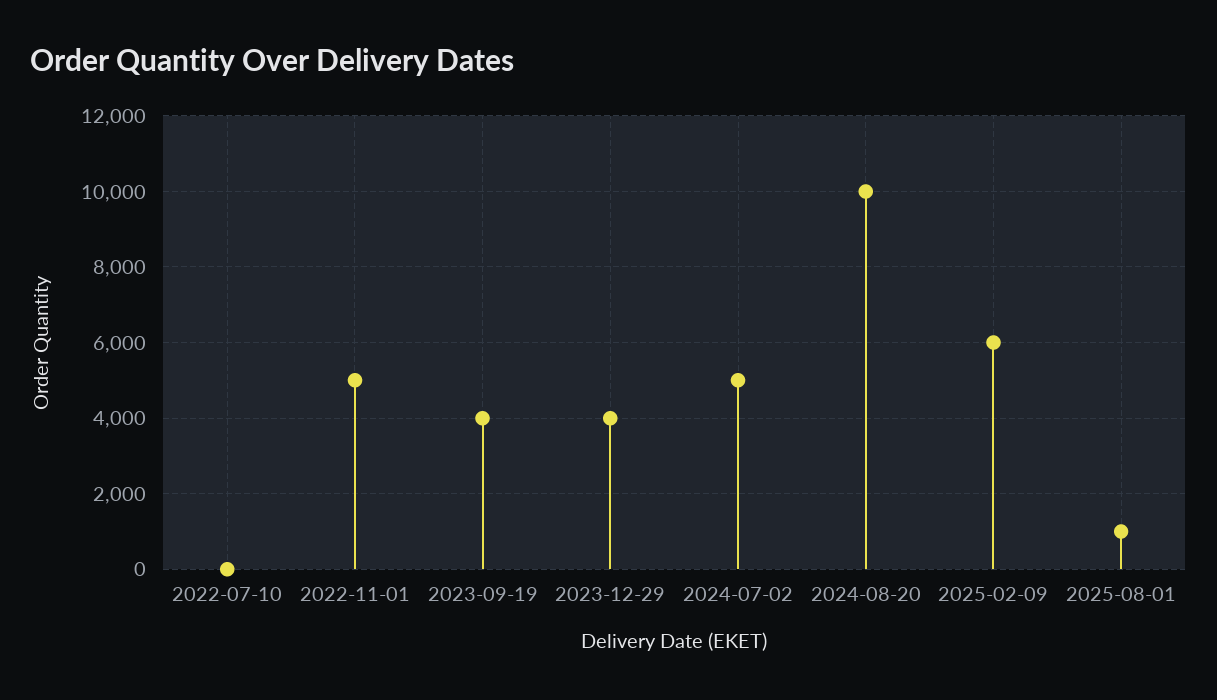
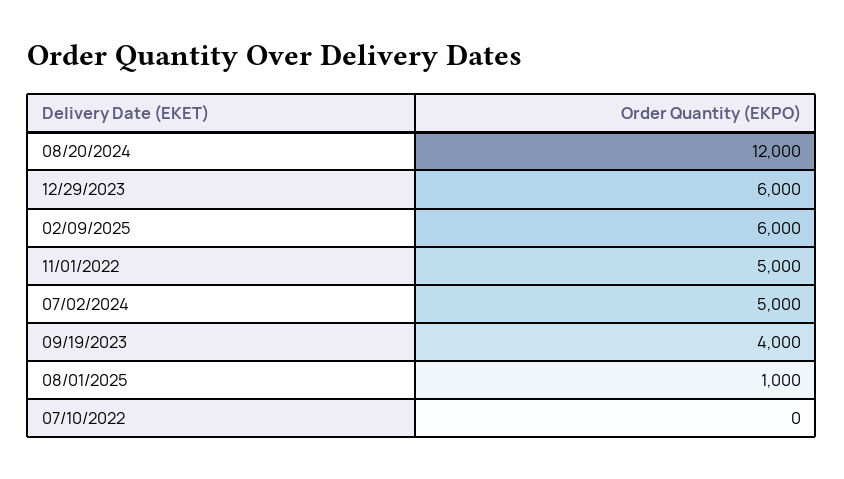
  {
    "2022-07-10": 0,
    "2022-11-01": 5000,
    "2023-09-19": 4000,
-   "2023-12-29": 4000,
+   "2023-12-29": 6000,
    "2024-07-02": 5000,
-   "2024-08-20": 10000,
+   "2024-08-20": 12000,
    "2025-02-09": 6000,
    "2025-08-01": 1000
  }

